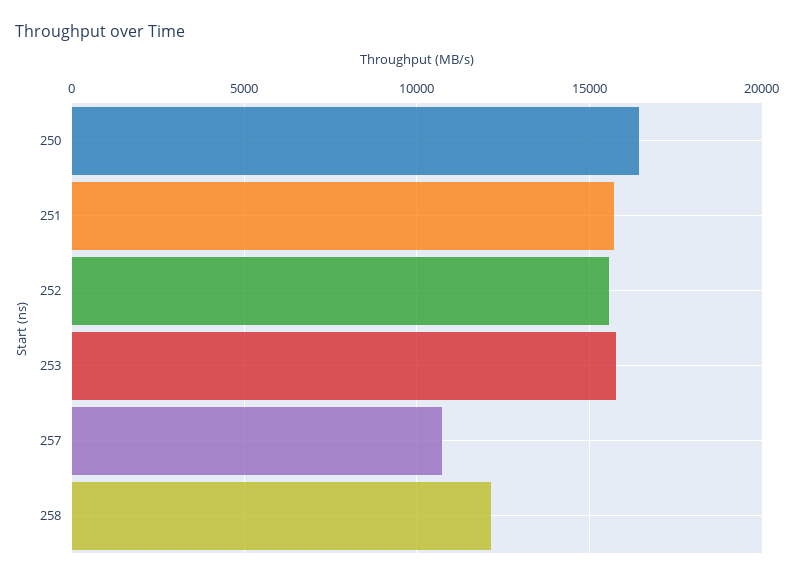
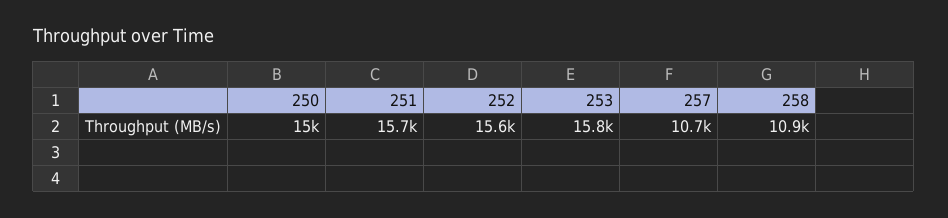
  {
-   "250": 16500,
+   "250": 15000,
    "251": 15700,
    "252": 15600,
    "253": 15800,
    "257": 10700,
-   "258": 12000
+   "258": 10900
  }

